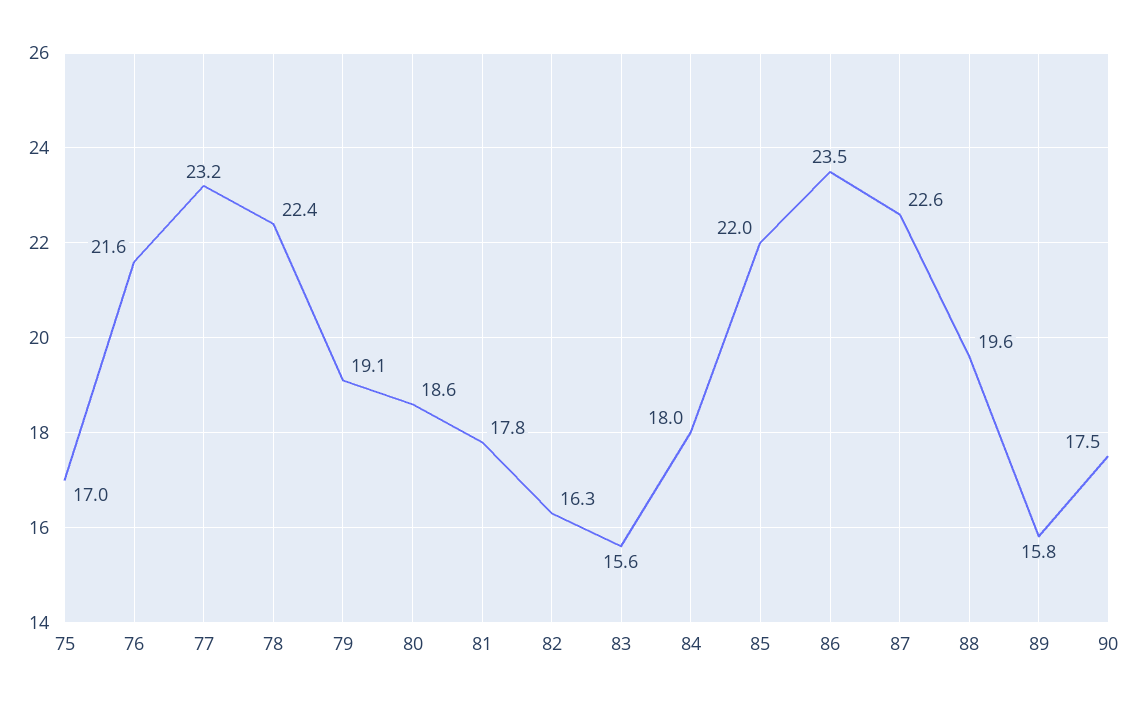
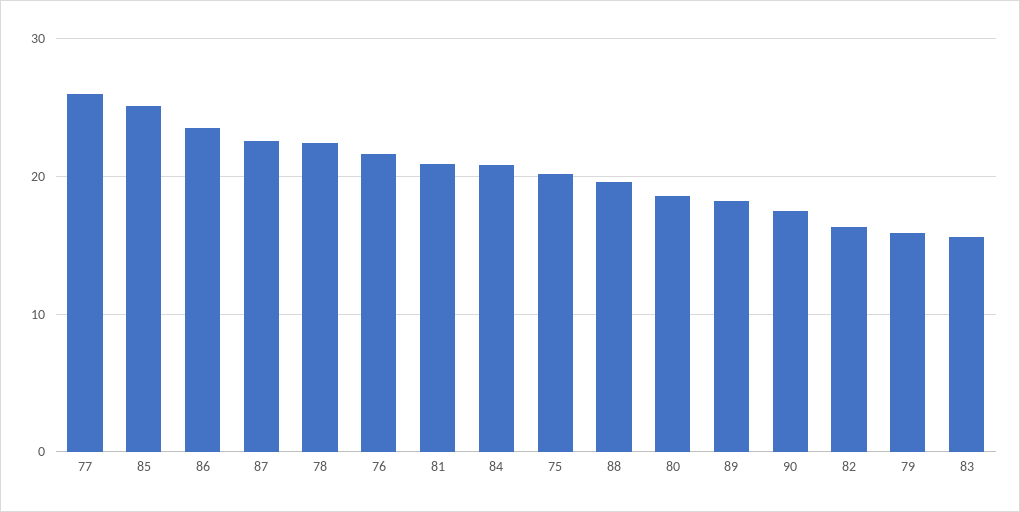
  {
-   "75": 17,
+   "75": 20,
    "76": 21.6,
-   "77": 23.2,
+   "77": 26,
    "78": 22.4,
-   "79": 19.1,
+   "79": 16,
    "80": 18.6,
-   "81": 17.8,
+   "81": 21,
    "82": 16.3,
    "83": 15.6,
-   "84": 18,
+   "84": 21,
-   "85": 22,
+   "85": 25,
    "86": 23.5,
    "87": 22.6,
    "88": 19.6,
-   "89": 15.8,
+   "89": 18,
    "90": 17.5
  }

